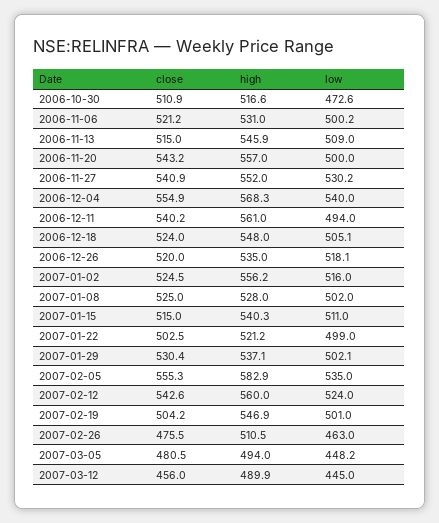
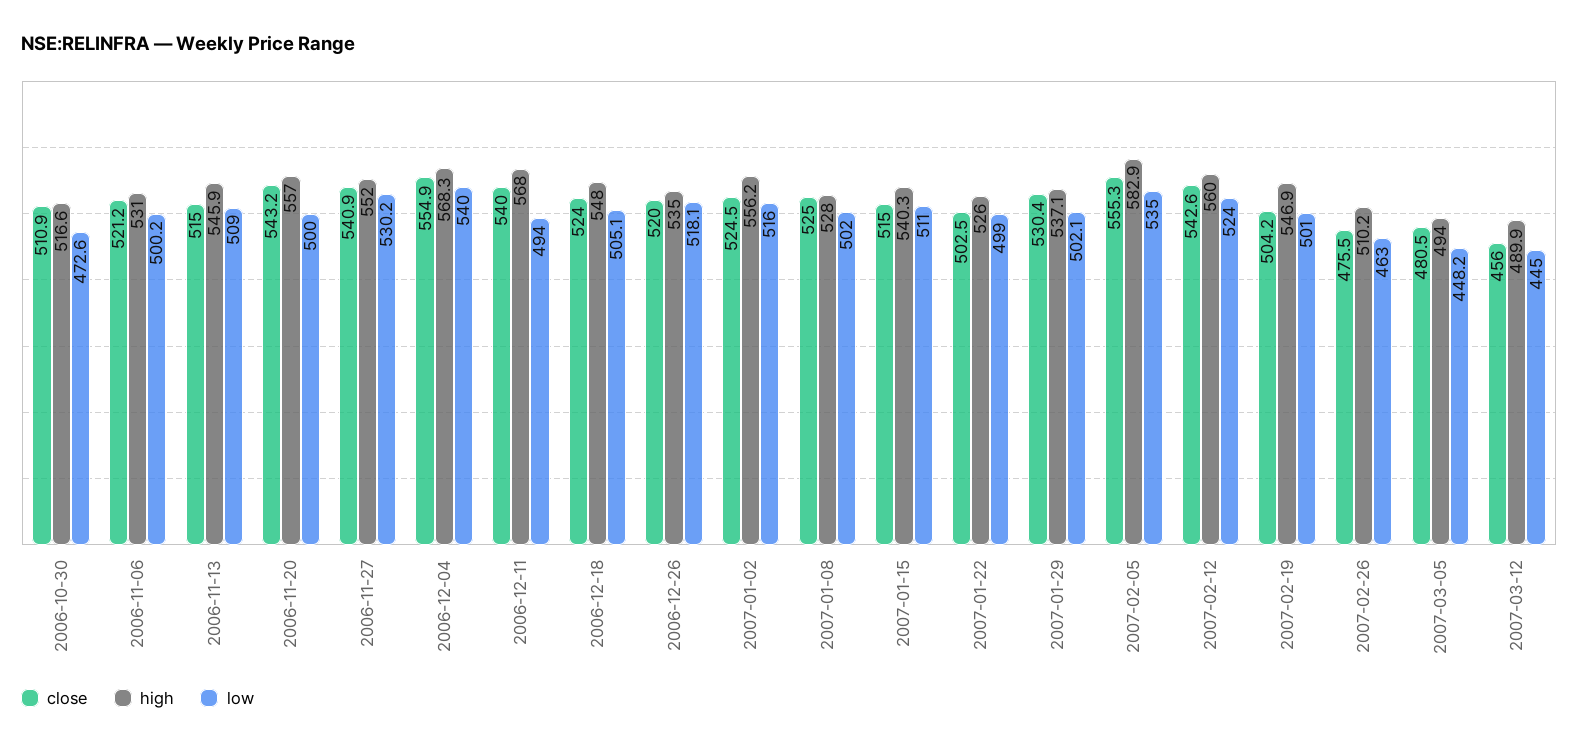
  {
    "close": {
      "2006-10-30": 510.9,
      "2006-11-06": 521.2,
      "2006-11-13": 515,
      "2006-11-20": 543.2,
      "2006-11-27": 540.9,
      "2006-12-04": 554.9,
-     "2006-12-11": 540.2,
+     "2006-12-11": 540,
      "2006-12-18": 524,
      "2006-12-26": 520,
      "2007-01-02": 524.5,
      "2007-01-08": 525,
      "2007-01-15": 515,
      "2007-01-22": 502.5,
      "2007-01-29": 530.4,
      "2007-02-05": 555.3,
      "2007-02-12": 542.6,
      "2007-02-19": 504.2,
      "2007-02-26": 475.5,
      "2007-03-05": 480.5,
      "2007-03-12": 456
    },
    "high": {
      "2006-10-30": 516.6,
      "2006-11-06": 531,
      "2006-11-13": 545.9,
      "2006-11-20": 557,
      "2006-11-27": 552,
      "2006-12-04": 568.3,
-     "2006-12-11": 561,
+     "2006-12-11": 568,
      "2006-12-18": 548,
      "2006-12-26": 535,
      "2007-01-02": 556.2,
      "2007-01-08": 528,
      "2007-01-15": 540.3,
-     "2007-01-22": 521.2,
+     "2007-01-22": 526,
      "2007-01-29": 537.1,
      "2007-02-05": 582.9,
      "2007-02-12": 560,
      "2007-02-19": 546.9,
-     "2007-02-26": 510.5,
+     "2007-02-26": 510.2,
      "2007-03-05": 494,
      "2007-03-12": 489.9
    },
    "low": {
      "2006-10-30": 472.6,
      "2006-11-06": 500.2,
      "2006-11-13": 509,
      "2006-11-20": 500,
      "2006-11-27": 530.2,
      "2006-12-04": 540,
      "2006-12-11": 494,
      "2006-12-18": 505.1,
      "2006-12-26": 518.1,
      "2007-01-02": 516,
      "2007-01-08": 502,
      "2007-01-15": 511,
      "2007-01-22": 499,
      "2007-01-29": 502.1,
      "2007-02-05": 535,
      "2007-02-12": 524,
      "2007-02-19": 501,
      "2007-02-26": 463,
      "2007-03-05": 448.2,
      "2007-03-12": 445
    }
  }

